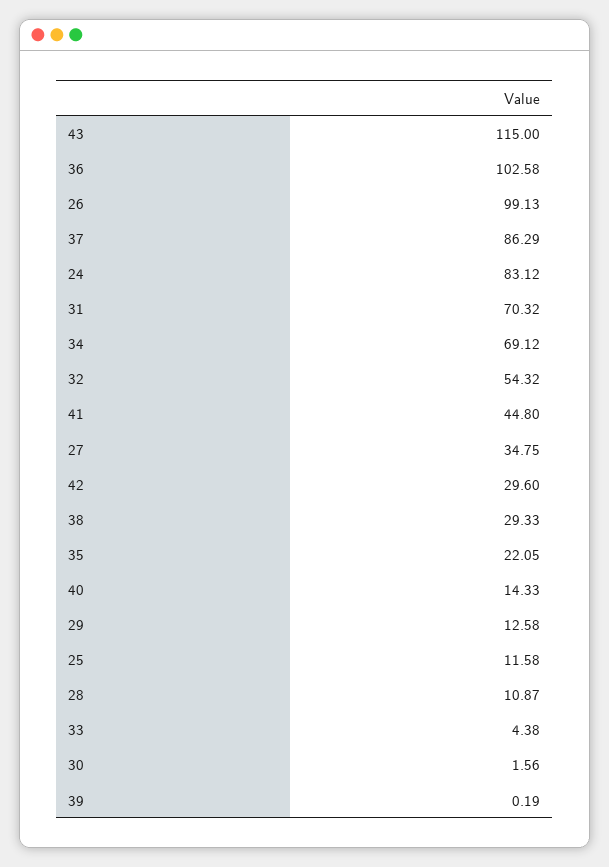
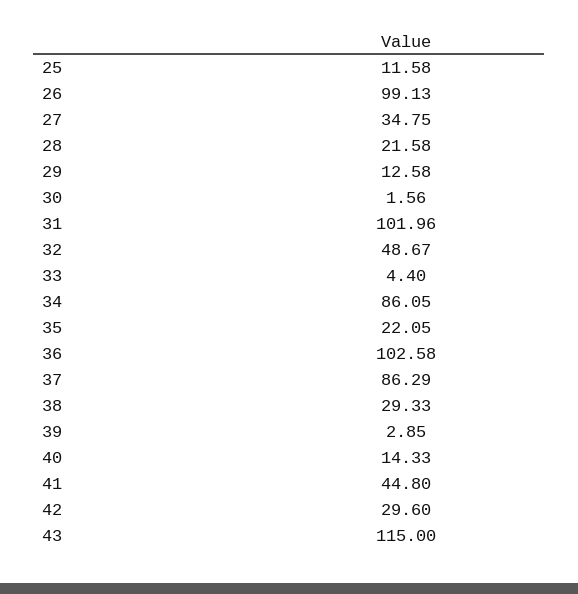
  {
    "43": 115,
    "36": 102.58,
    "26": 99.13,
    "37": 86.29,
-   "24": 83.12,
-   "31": 70.32,
+   "31": 101.96,
-   "34": 69.12,
+   "34": 86.05,
-   "32": 54.32,
+   "32": 48.67,
    "41": 44.8,
    "27": 34.75,
    "42": 29.6,
    "38": 29.33,
    "35": 22.05,
    "40": 14.33,
    "29": 12.58,
    "25": 11.58,
-   "28": 10.87,
+   "28": 21.58,
-   "33": 4.38,
+   "33": 4.4,
    "30": 1.56,
-   "39": 0.19
+   "39": 2.85
  }

